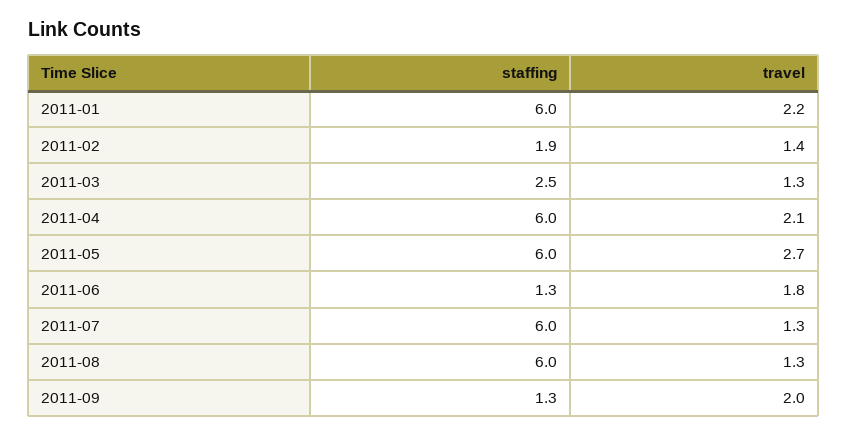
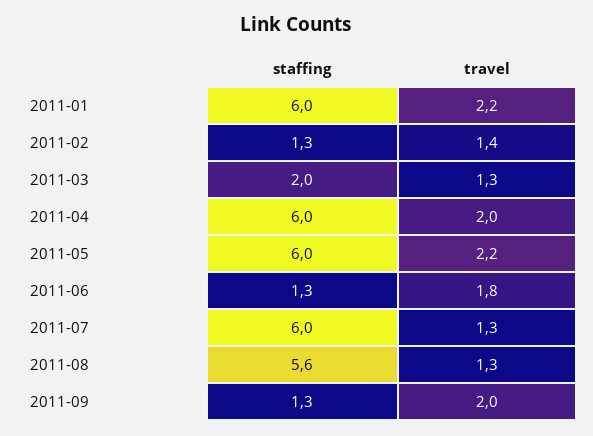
  {
    "staffing": {
      "2011-01": 6,
-     "2011-02": 1.9,
+     "2011-02": 1.3,
-     "2011-03": 2.5,
+     "2011-03": 2,
      "2011-04": 6,
      "2011-05": 6,
      "2011-06": 1.3,
      "2011-07": 6,
-     "2011-08": 6,
+     "2011-08": 5.6,
      "2011-09": 1.3
    },
    "travel": {
      "2011-01": 2.2,
      "2011-02": 1.4,
      "2011-03": 1.3,
-     "2011-04": 2.1,
+     "2011-04": 2,
-     "2011-05": 2.7,
+     "2011-05": 2.2,
      "2011-06": 1.8,
      "2011-07": 1.3,
      "2011-08": 1.3,
      "2011-09": 2
    }
  }

